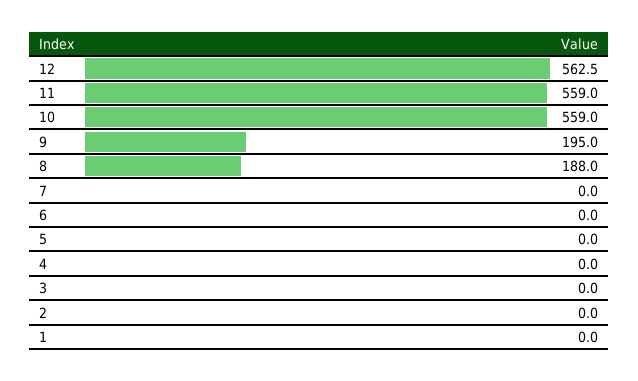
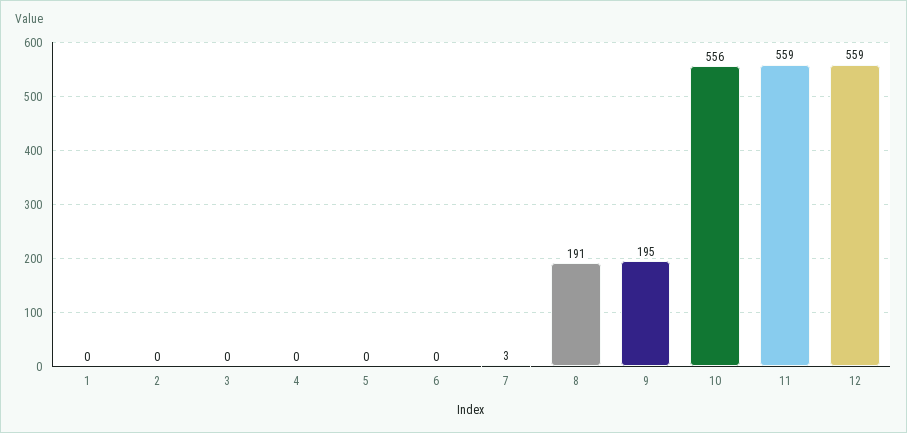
  {
-   "12": 562.5,
+   "12": 559,
    "11": 559,
-   "10": 559,
+   "10": 556,
    "9": 195,
-   "8": 188,
+   "8": 191,
-   "7": 0,
+   "7": 3,
    "6": 0,
    "5": 0,
    "4": 0,
    "3": 0,
    "2": 0,
    "1": 0
  }

